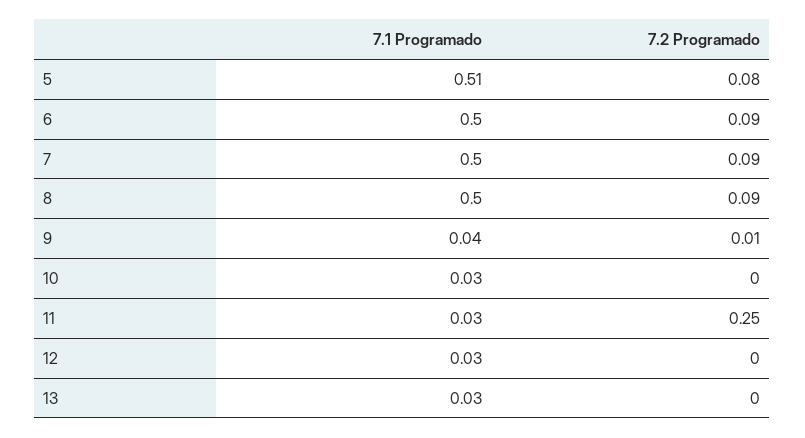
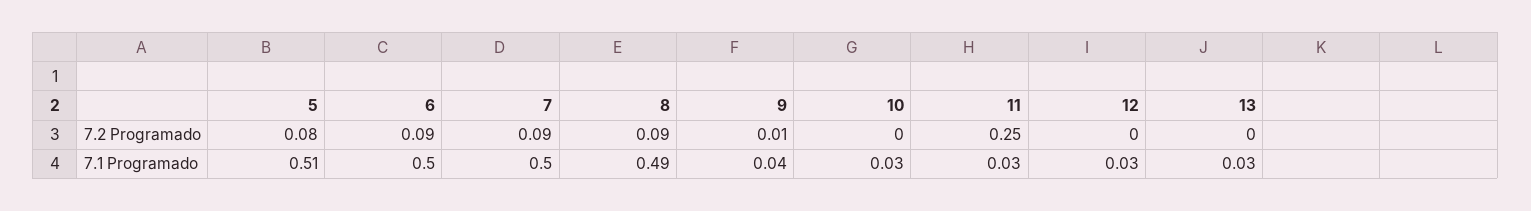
  {
    "7.1 Programado": {
      "5": 0.51,
      "6": 0.5,
      "7": 0.5,
-     "8": 0.5,
+     "8": 0.49,
      "9": 0.04,
      "10": 0.03,
      "11": 0.03,
      "12": 0.03,
      "13": 0.03
    },
    "7.2 Programado": {
      "5": 0.08,
      "6": 0.09,
      "7": 0.09,
      "8": 0.09,
      "9": 0.01,
      "10": 0,
      "11": 0.25,
      "12": 0,
      "13": 0
    }
  }

